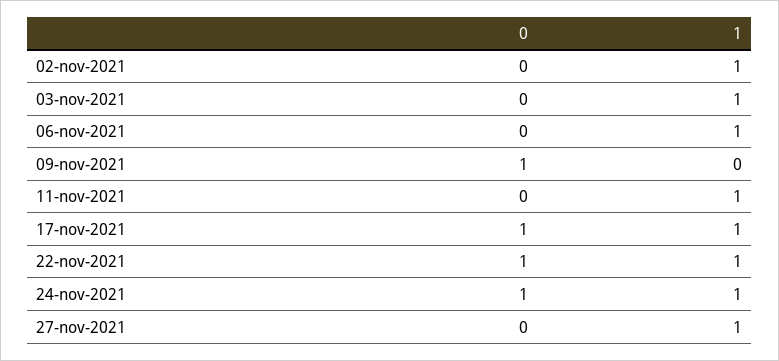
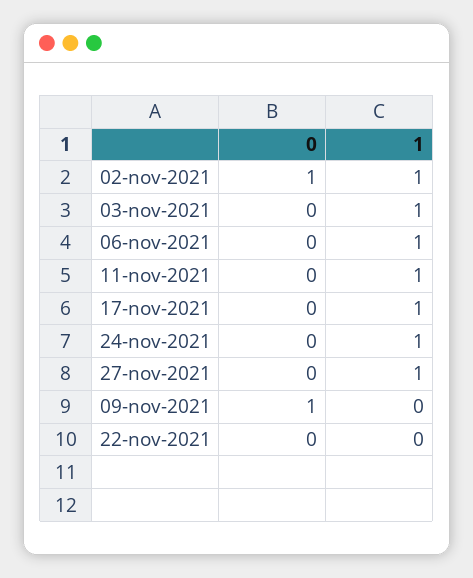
  {
    "0": {
-     "02-nov-2021": 0,
+     "02-nov-2021": 1,
      "03-nov-2021": 0,
      "06-nov-2021": 0,
      "09-nov-2021": 1,
      "11-nov-2021": 0,
-     "17-nov-2021": 1,
+     "17-nov-2021": 0,
-     "22-nov-2021": 1,
+     "22-nov-2021": 0,
-     "24-nov-2021": 1,
+     "24-nov-2021": 0,
      "27-nov-2021": 0
    },
    "1": {
      "02-nov-2021": 1,
      "03-nov-2021": 1,
      "06-nov-2021": 1,
      "09-nov-2021": 0,
      "11-nov-2021": 1,
      "17-nov-2021": 1,
-     "22-nov-2021": 1,
+     "22-nov-2021": 0,
      "24-nov-2021": 1,
      "27-nov-2021": 1
    }
  }

